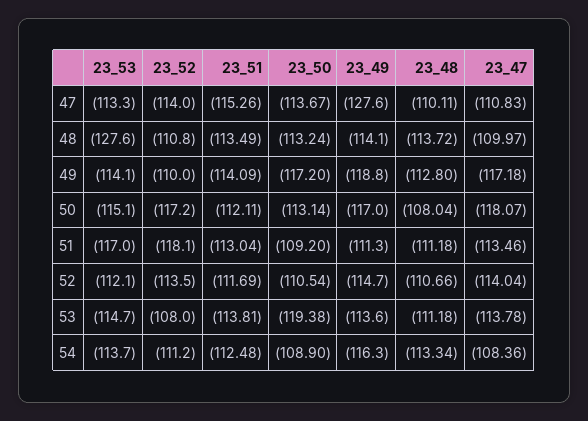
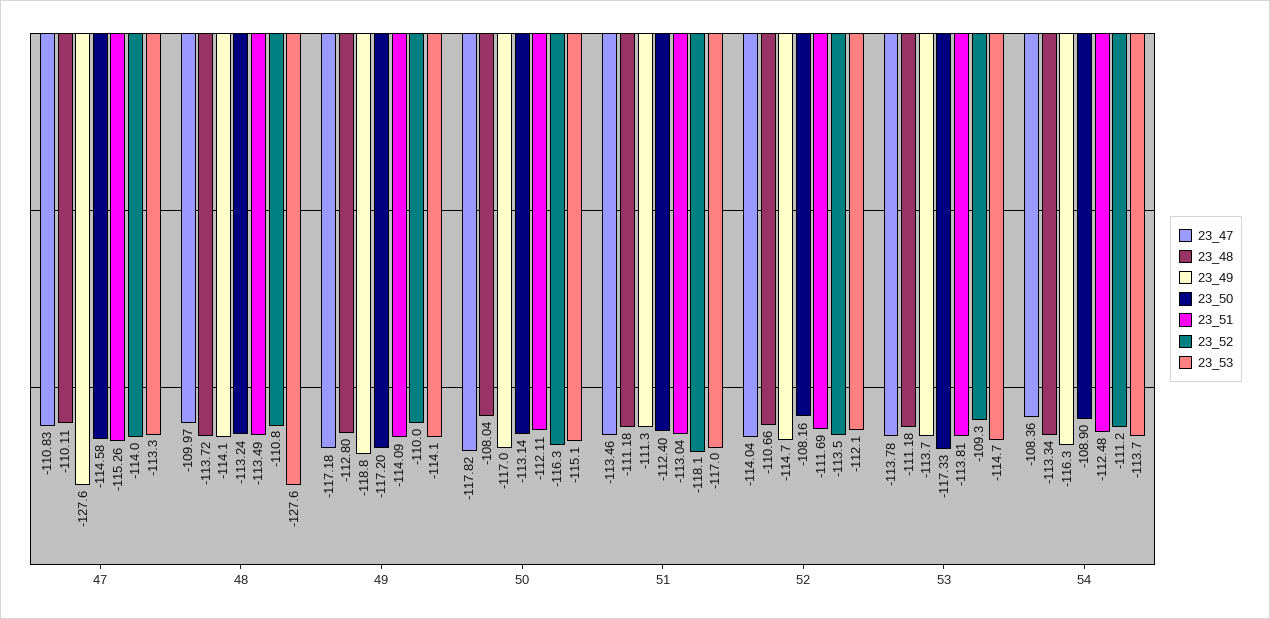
  {
    "23_53": {
      "47": -113.3,
      "48": -127.6,
      "49": -114.1,
      "50": -115.1,
      "51": -117,
      "52": -112.1,
      "53": -114.7,
      "54": -113.7
    },
    "23_52": {
      "47": -114,
      "48": -110.8,
      "49": -110,
-     "50": -117.2,
+     "50": -116.3,
      "51": -118.1,
      "52": -113.5,
-     "53": -108,
+     "53": -109.3,
      "54": -111.2
    },
    "23_51": {
      "47": -115.26,
      "48": -113.49,
      "49": -114.09,
      "50": -112.11,
      "51": -113.04,
      "52": -111.69,
      "53": -113.81,
      "54": -112.48
    },
    "23_50": {
-     "47": -113.67,
+     "47": -114.58,
      "48": -113.24,
      "49": -117.2,
      "50": -113.14,
-     "51": -109.2,
+     "51": -112.4,
-     "52": -110.54,
+     "52": -108.16,
-     "53": -119.38,
+     "53": -117.33,
      "54": -108.9
    },
    "23_49": {
      "47": -127.6,
      "48": -114.1,
      "49": -118.8,
      "50": -117,
      "51": -111.3,
      "52": -114.7,
-     "53": -113.6,
+     "53": -113.7,
      "54": -116.3
    },
    "23_48": {
      "47": -110.11,
      "48": -113.72,
      "49": -112.8,
      "50": -108.04,
      "51": -111.18,
      "52": -110.66,
      "53": -111.18,
      "54": -113.34
    },
    "23_47": {
      "47": -110.83,
      "48": -109.97,
      "49": -117.18,
-     "50": -118.07,
+     "50": -117.82,
      "51": -113.46,
      "52": -114.04,
      "53": -113.78,
      "54": -108.36
    }
  }

